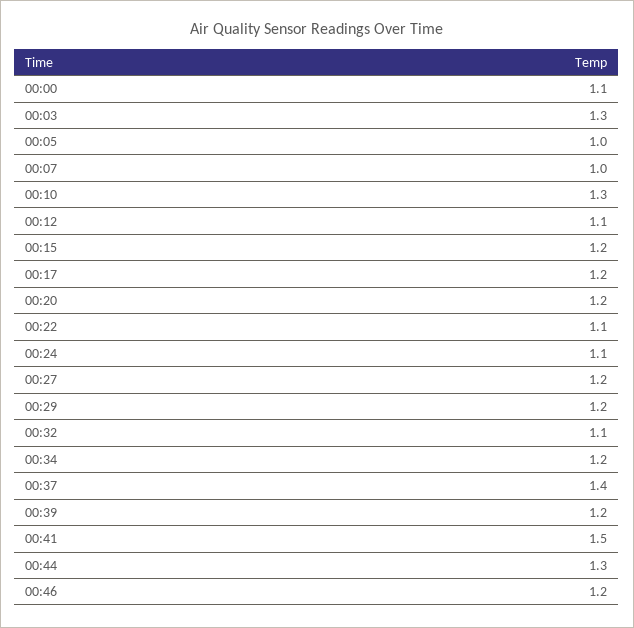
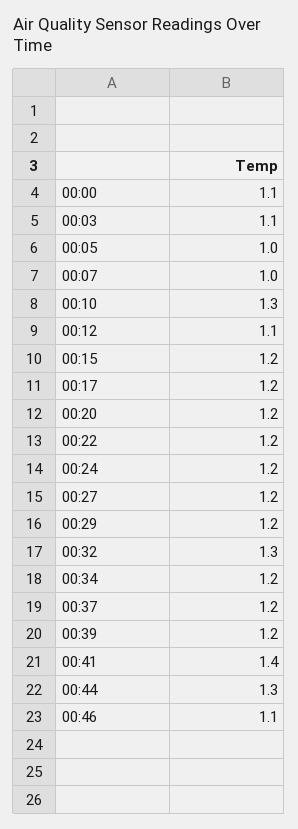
  {
    "00:00": 1.1,
-   "00:03": 1.3,
+   "00:03": 1.1,
    "00:05": 1,
    "00:07": 1,
    "00:10": 1.3,
    "00:12": 1.1,
    "00:15": 1.2,
    "00:17": 1.2,
    "00:20": 1.2,
-   "00:22": 1.1,
+   "00:22": 1.2,
-   "00:24": 1.1,
+   "00:24": 1.2,
    "00:27": 1.2,
    "00:29": 1.2,
-   "00:32": 1.1,
+   "00:32": 1.3,
    "00:34": 1.2,
-   "00:37": 1.4,
+   "00:37": 1.2,
    "00:39": 1.2,
-   "00:41": 1.5,
+   "00:41": 1.4,
    "00:44": 1.3,
-   "00:46": 1.2
+   "00:46": 1.1
  }

